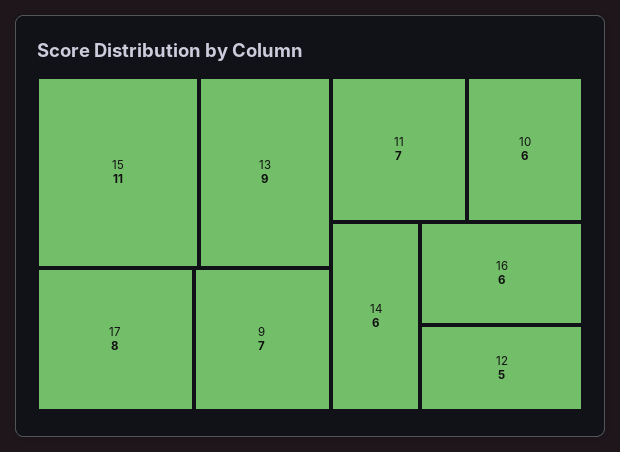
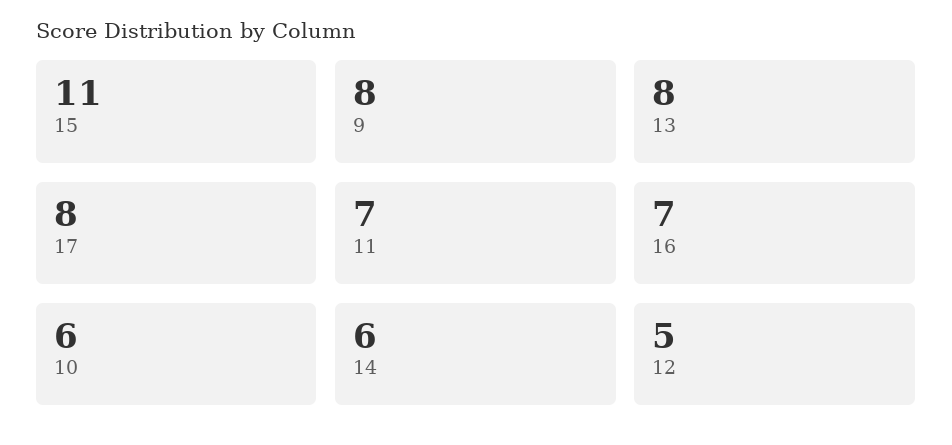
  {
    "15": 11,
-   "13": 9,
+   "13": 8,
    "17": 8,
-   "9": 7,
+   "9": 8,
    "11": 7,
    "10": 6,
    "14": 6,
-   "16": 6,
+   "16": 7,
    "12": 5
  }

